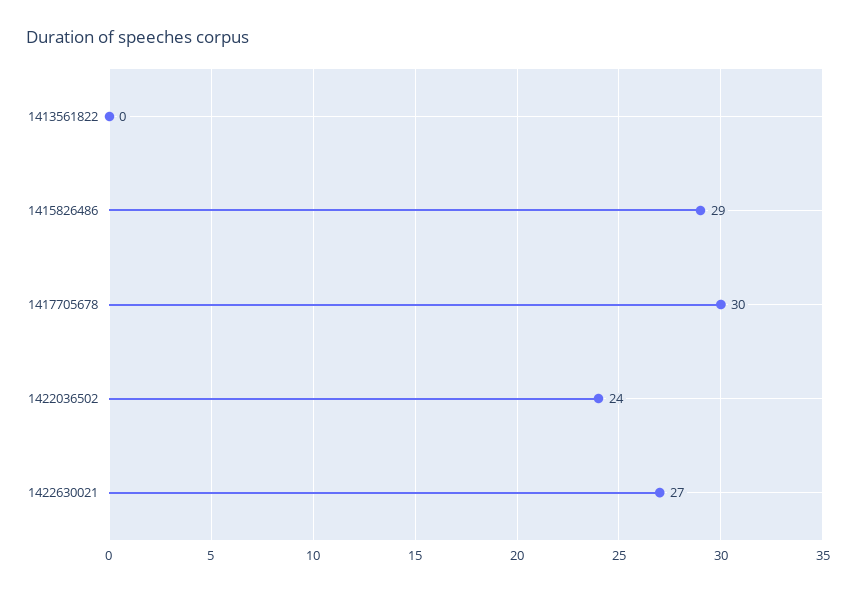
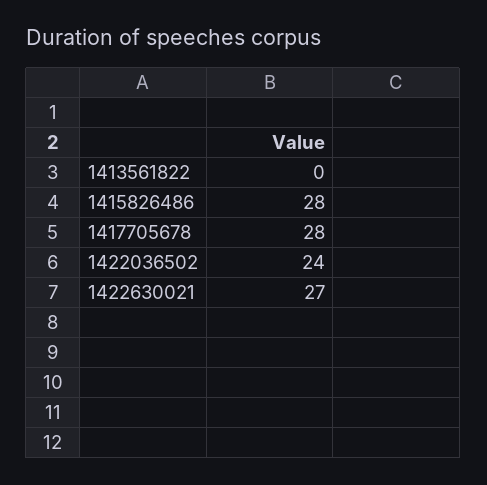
  {
    "1413561822": 0,
-   "1415826486": 29,
+   "1415826486": 28,
-   "1417705678": 30,
+   "1417705678": 28,
    "1422036502": 24,
    "1422630021": 27
  }

